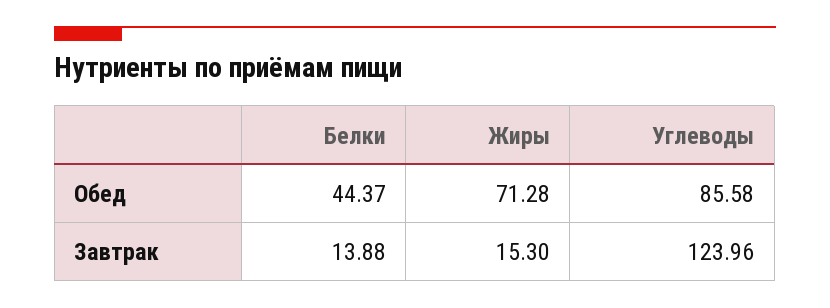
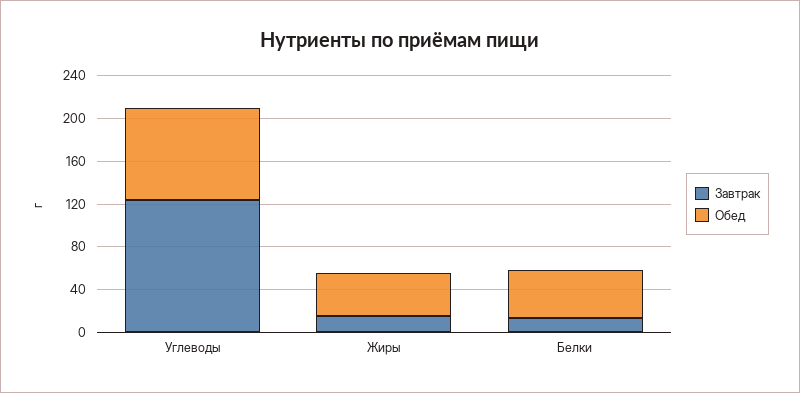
  {
    "Обед": {
      "Белки": 44.37,
-     "Жиры": 71.28,
+     "Жиры": 40,
      "Углеводы": 85.58
    },
    "Завтрак": {
      "Белки": 13.88,
      "Жиры": 15.3,
      "Углеводы": 123.96
    }
  }

